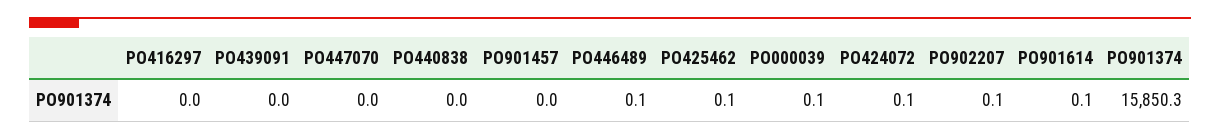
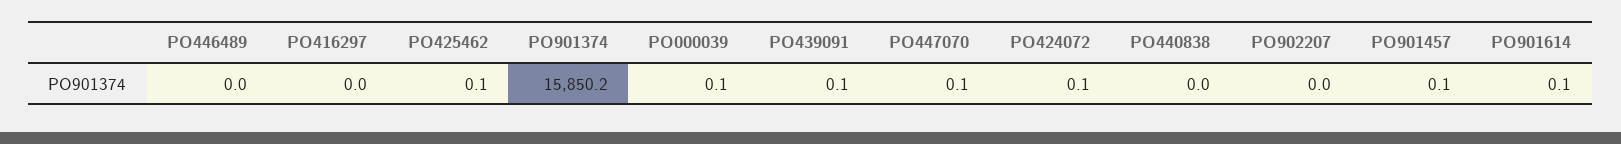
  {
    "PO416297": 0,
-   "PO439091": 0,
+   "PO439091": 0.1,
-   "PO447070": 0,
+   "PO447070": 0.1,
    "PO440838": 0,
-   "PO901457": 0,
+   "PO901457": 0.1,
-   "PO446489": 0.1,
+   "PO446489": 0,
    "PO425462": 0.1,
    "PO000039": 0.1,
    "PO424072": 0.1,
-   "PO902207": 0.1,
+   "PO902207": 0,
    "PO901614": 0.1,
-   "PO901374": 15850.3
+   "PO901374": 15850.2
  }

